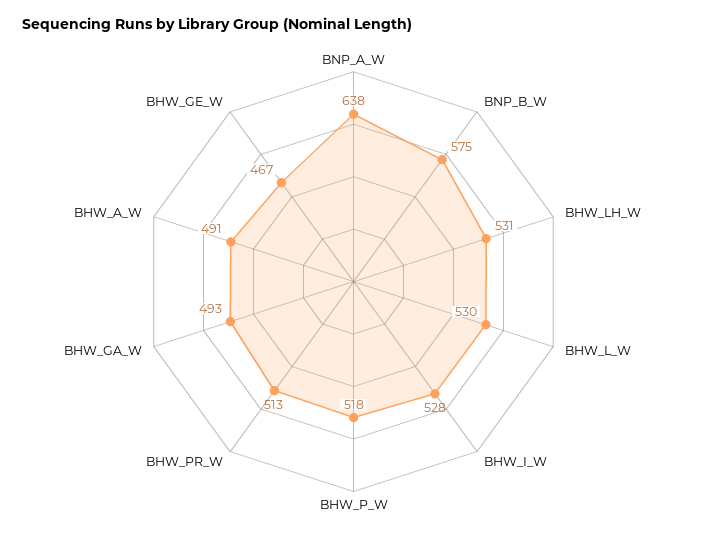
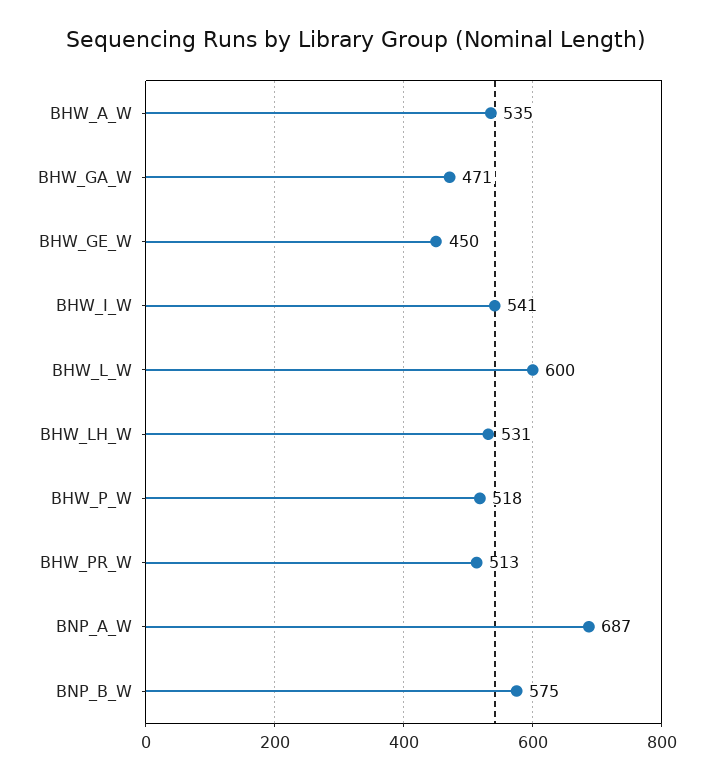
  {
-   "BNP_A_W": 638,
+   "BNP_A_W": 687,
    "BNP_B_W": 575,
    "BHW_LH_W": 531,
-   "BHW_L_W": 530,
+   "BHW_L_W": 600,
-   "BHW_I_W": 528,
+   "BHW_I_W": 541,
    "BHW_P_W": 518,
    "BHW_PR_W": 513,
-   "BHW_GA_W": 493,
+   "BHW_GA_W": 471,
-   "BHW_A_W": 491,
+   "BHW_A_W": 535,
-   "BHW_GE_W": 467
+   "BHW_GE_W": 450
  }

